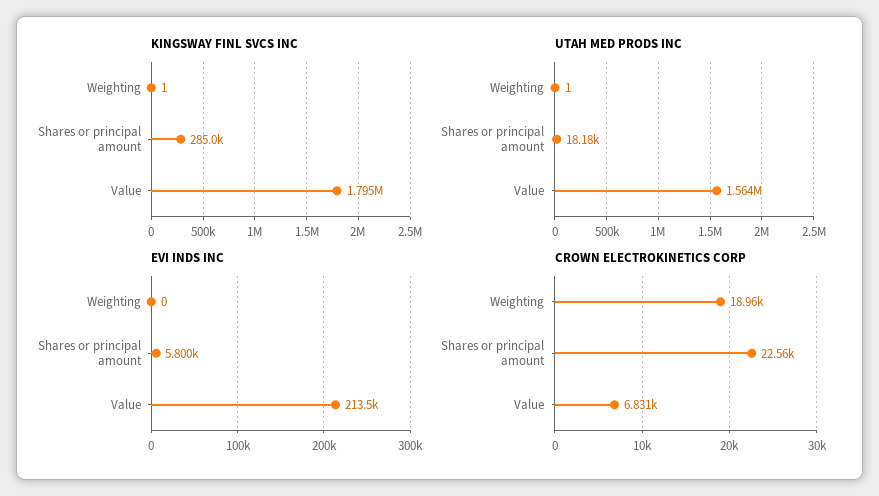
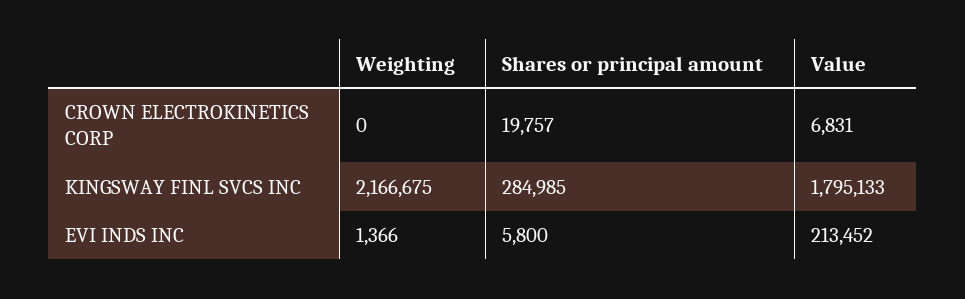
  {
    "KINGSWAY FINL SVCS INC": {
-     "Weighting": 1,
+     "Weighting": 2166675,
      "Shares or principal amount": 284985,
      "Value": 1795133
    },
-   "UTAH MED PRODS INC": {
-     "Weighting": 1,
-     "Shares or principal amount": 18180,
-     "Value": 1564000
-   },
    "EVI INDS INC": {
-     "Weighting": 0,
+     "Weighting": 1366,
      "Shares or principal amount": 5800,
      "Value": 213452
    },
    "CROWN ELECTROKINETICS CORP": {
-     "Weighting": 18960,
+     "Weighting": 0,
-     "Shares or principal amount": 22560,
+     "Shares or principal amount": 19757,
      "Value": 6831
    }
  }

